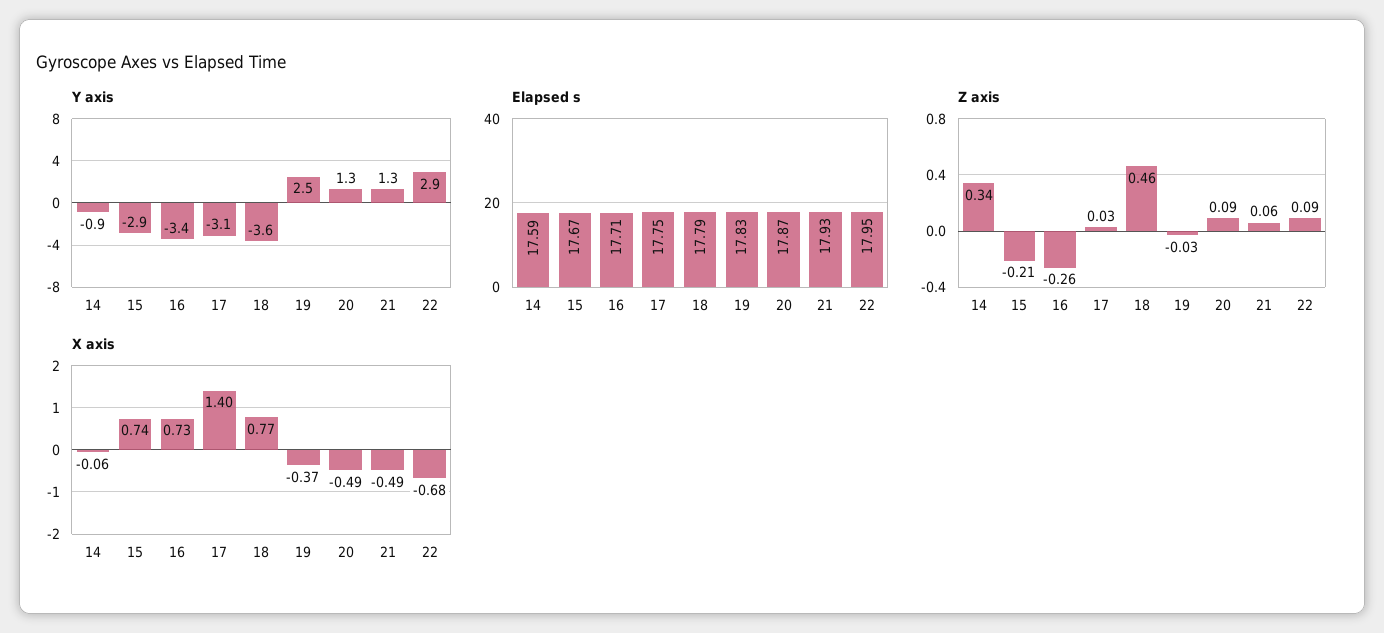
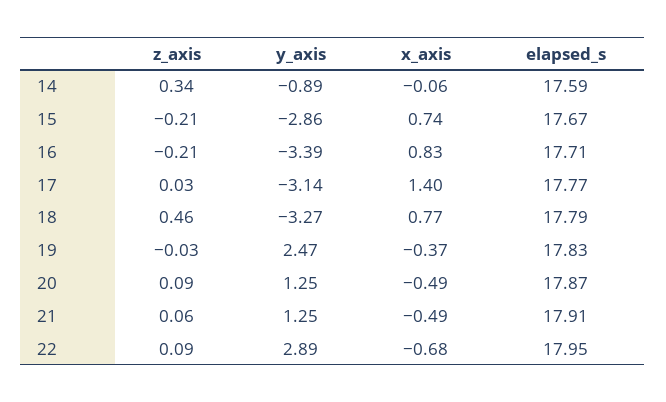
  {
    "Y axis": {
      "14": -0.89,
      "15": -2.86,
      "16": -3.39,
      "17": -3.14,
-     "18": -3.6,
+     "18": -3.27,
      "19": 2.47,
      "20": 1.25,
      "21": 1.25,
      "22": 2.89
    },
    "Elapsed s": {
      "14": 17.59,
      "15": 17.67,
      "16": 17.71,
-     "17": 17.75,
+     "17": 17.77,
      "18": 17.79,
      "19": 17.83,
      "20": 17.87,
-     "21": 17.93,
+     "21": 17.91,
      "22": 17.95
    },
    "Z axis": {
      "14": 0.34,
      "15": -0.21,
-     "16": -0.26,
+     "16": -0.21,
      "17": 0.03,
      "18": 0.46,
      "19": -0.03,
      "20": 0.09,
      "21": 0.06,
      "22": 0.09
    },
    "X axis": {
      "14": -0.06,
      "15": 0.74,
-     "16": 0.73,
+     "16": 0.83,
      "17": 1.4,
      "18": 0.77,
      "19": -0.37,
      "20": -0.49,
      "21": -0.49,
      "22": -0.68
    }
  }

